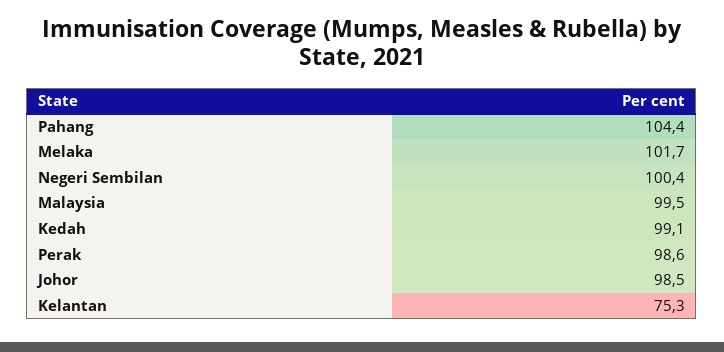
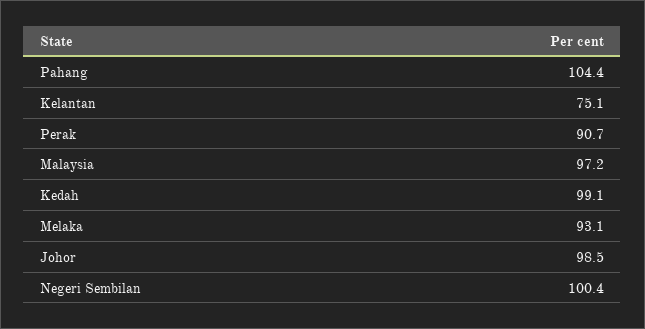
  {
    "Pahang": 104.4,
-   "Melaka": 101.7,
+   "Melaka": 93.1,
    "Negeri Sembilan": 100.4,
-   "Malaysia": 99.5,
+   "Malaysia": 97.2,
    "Kedah": 99.1,
-   "Perak": 98.6,
+   "Perak": 90.7,
    "Johor": 98.5,
-   "Kelantan": 75.3
+   "Kelantan": 75.1
  }

